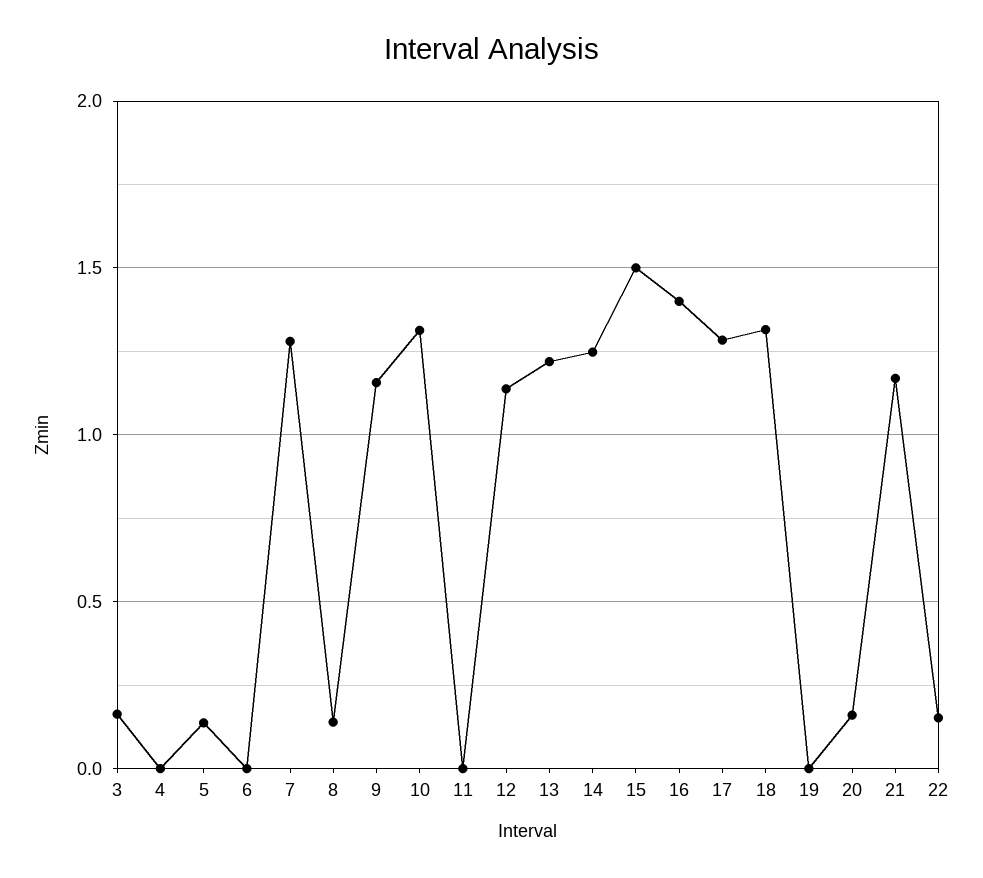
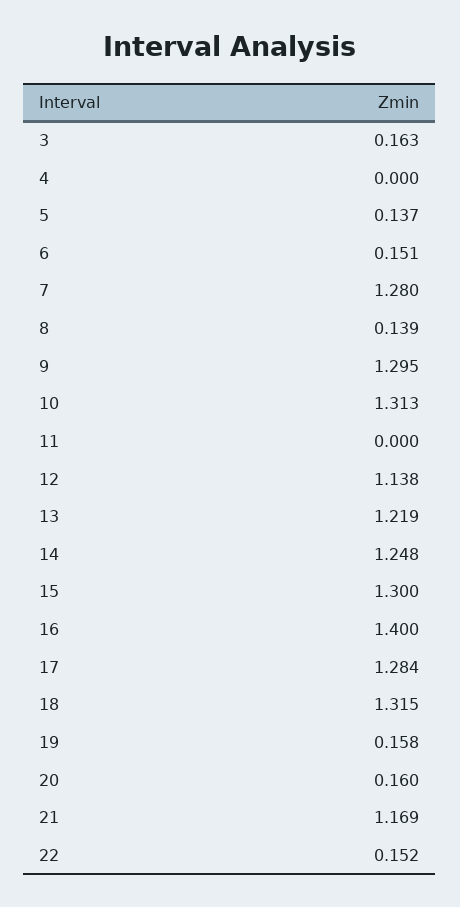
  {
    "3": 0.163,
    "4": 0,
    "5": 0.137,
-   "6": 0,
+   "6": 0.151,
    "7": 1.28,
    "8": 0.139,
-   "9": 1.15,
+   "9": 1.295,
    "10": 1.313,
    "11": 0,
    "12": 1.138,
    "13": 1.219,
    "14": 1.248,
-   "15": 1.5,
+   "15": 1.3,
    "16": 1.4,
    "17": 1.284,
    "18": 1.315,
-   "19": 0,
+   "19": 0.158,
    "20": 0.16,
    "21": 1.169,
    "22": 0.152
  }

